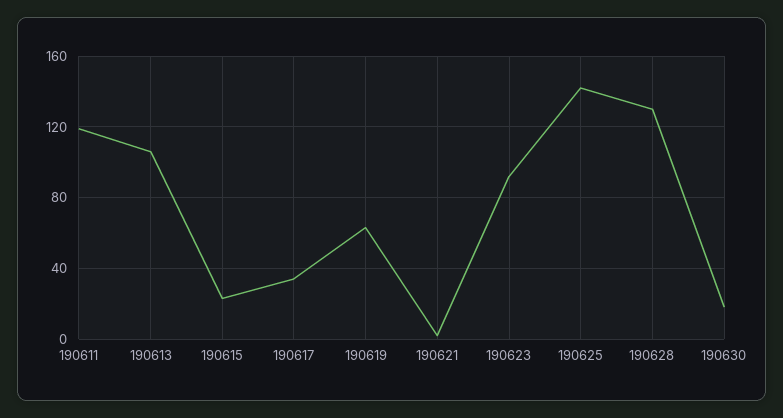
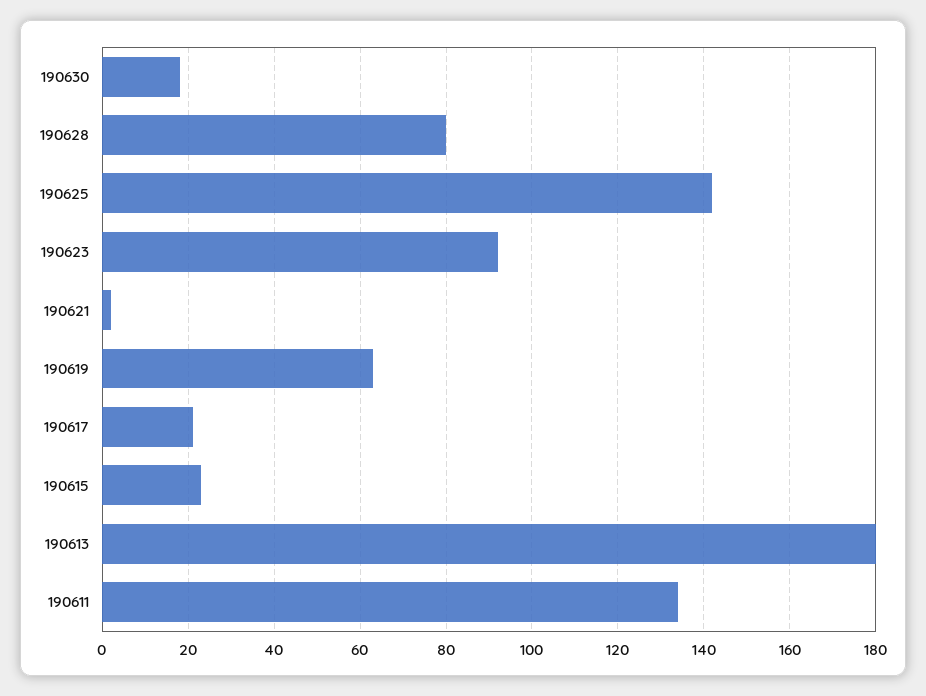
  {
-   "190611": 120,
+   "190611": 135,
-   "190613": 105,
+   "190613": 180,
    "190615": 25,
-   "190617": 35,
+   "190617": 20,
    "190619": 65,
    "190621": 0,
    "190623": 90,
    "190625": 140,
-   "190628": 130,
+   "190628": 80,
    "190630": 20
  }

